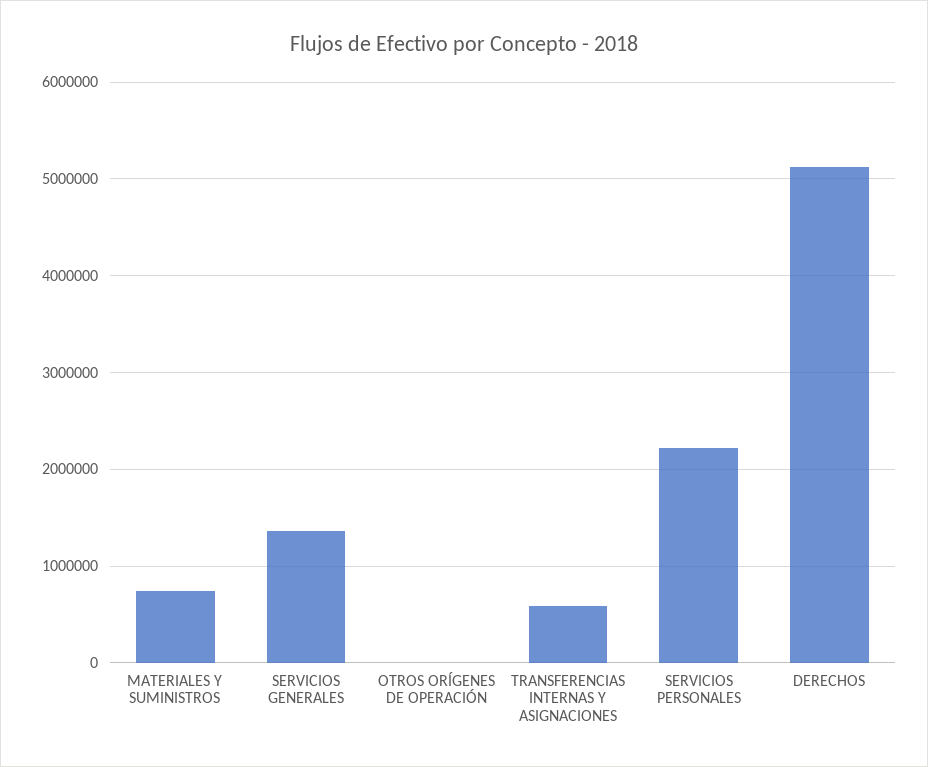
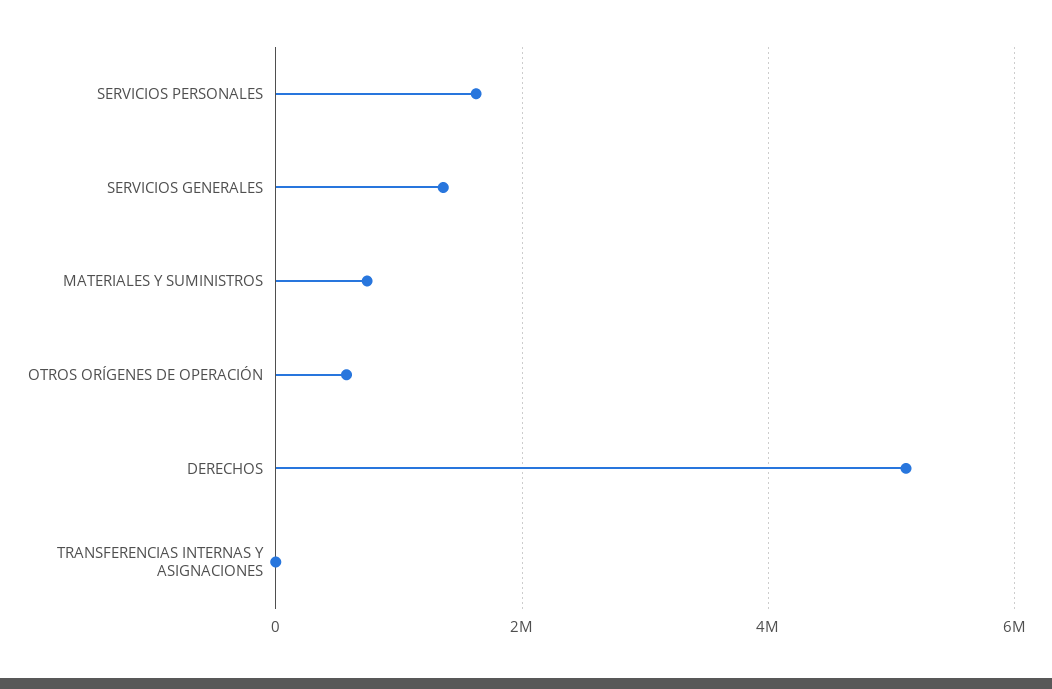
  {
    "MATERIALES Y SUMINISTROS": 700000,
    "SERVICIOS GENERALES": 1400000,
-   "OTROS ORÍGENES DE OPERACIÓN": 0,
+   "OTROS ORÍGENES DE OPERACIÓN": 600000,
-   "TRANSFERENCIAS INTERNAS Y ASIGNACIONES": 600000,
+   "TRANSFERENCIAS INTERNAS Y ASIGNACIONES": 0,
-   "SERVICIOS PERSONALES": 2200000,
+   "SERVICIOS PERSONALES": 1600000,
    "DERECHOS": 5100000
  }

